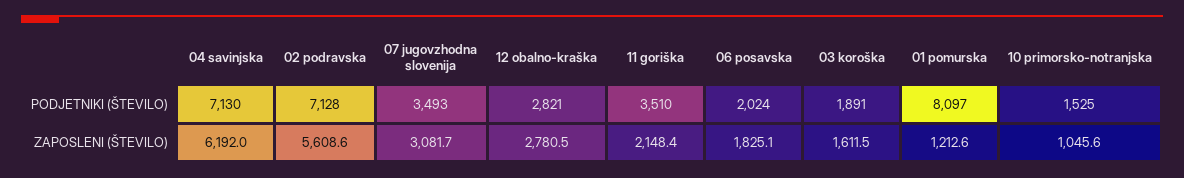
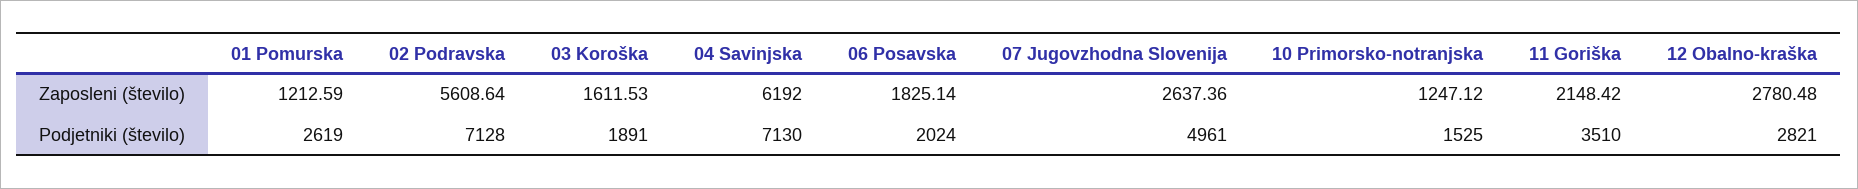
  {
    "04 savinjska": {
      "PODJETNIKI (ŠTEVILO)": 7130,
      "ZAPOSLENI (ŠTEVILO)": 6192
    },
    "02 podravska": {
      "PODJETNIKI (ŠTEVILO)": 7128,
      "ZAPOSLENI (ŠTEVILO)": 5608.64
    },
    "07 jugovzhodna slovenija": {
-     "PODJETNIKI (ŠTEVILO)": 3493,
+     "PODJETNIKI (ŠTEVILO)": 4961,
-     "ZAPOSLENI (ŠTEVILO)": 3081.7
+     "ZAPOSLENI (ŠTEVILO)": 2637.36
    },
    "12 obalno-kraška": {
      "PODJETNIKI (ŠTEVILO)": 2821,
      "ZAPOSLENI (ŠTEVILO)": 2780.48
    },
    "11 goriška": {
      "PODJETNIKI (ŠTEVILO)": 3510,
      "ZAPOSLENI (ŠTEVILO)": 2148.42
    },
    "06 posavska": {
      "PODJETNIKI (ŠTEVILO)": 2024,
      "ZAPOSLENI (ŠTEVILO)": 1825.14
    },
    "03 koroška": {
      "PODJETNIKI (ŠTEVILO)": 1891,
      "ZAPOSLENI (ŠTEVILO)": 1611.53
    },
    "01 pomurska": {
-     "PODJETNIKI (ŠTEVILO)": 8097,
+     "PODJETNIKI (ŠTEVILO)": 2619,
      "ZAPOSLENI (ŠTEVILO)": 1212.59
    },
    "10 primorsko-notranjska": {
      "PODJETNIKI (ŠTEVILO)": 1525,
-     "ZAPOSLENI (ŠTEVILO)": 1045.6
+     "ZAPOSLENI (ŠTEVILO)": 1247.12
    }
  }

